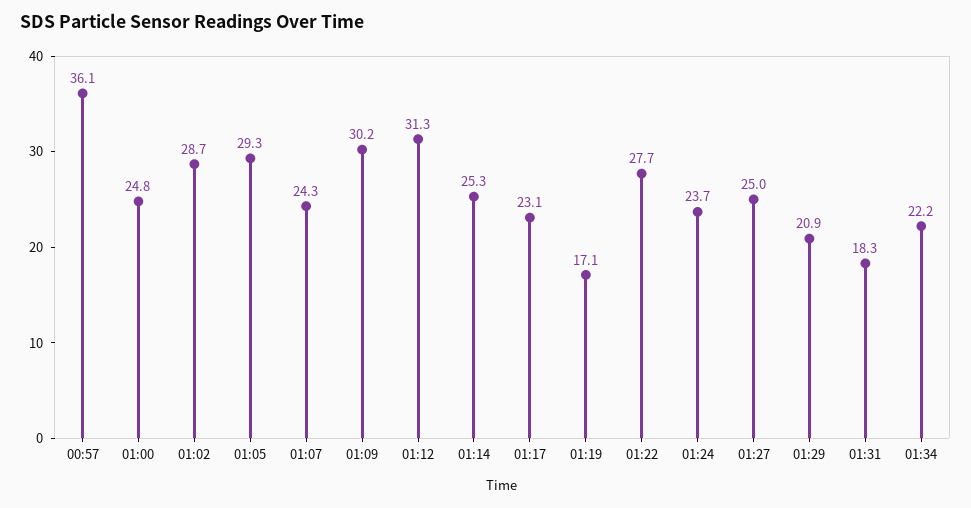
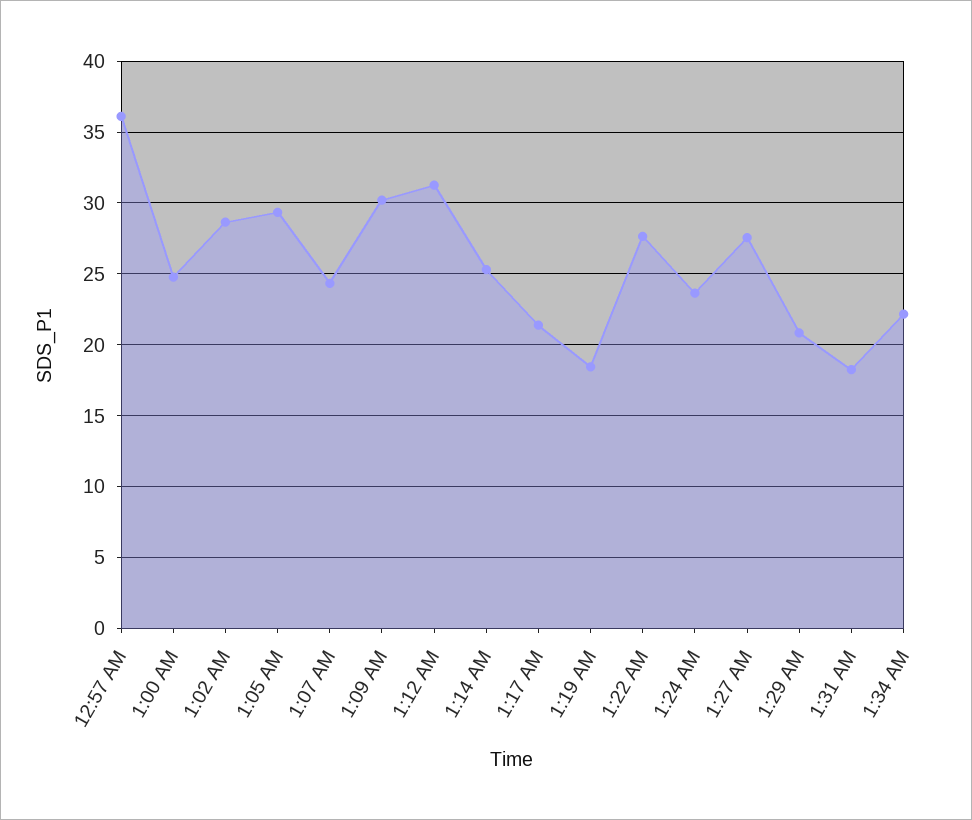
  {
    "00:57": 36.1,
    "01:00": 24.8,
    "01:02": 28.7,
    "01:05": 29.3,
    "01:07": 24.3,
    "01:09": 30.2,
    "01:12": 31.3,
    "01:14": 25.3,
-   "01:17": 23.1,
+   "01:17": 21.5,
-   "01:19": 17.1,
+   "01:19": 18.5,
    "01:22": 27.7,
    "01:24": 23.7,
-   "01:27": 25,
+   "01:27": 27.5,
    "01:29": 20.9,
    "01:31": 18.3,
    "01:34": 22.2
  }

